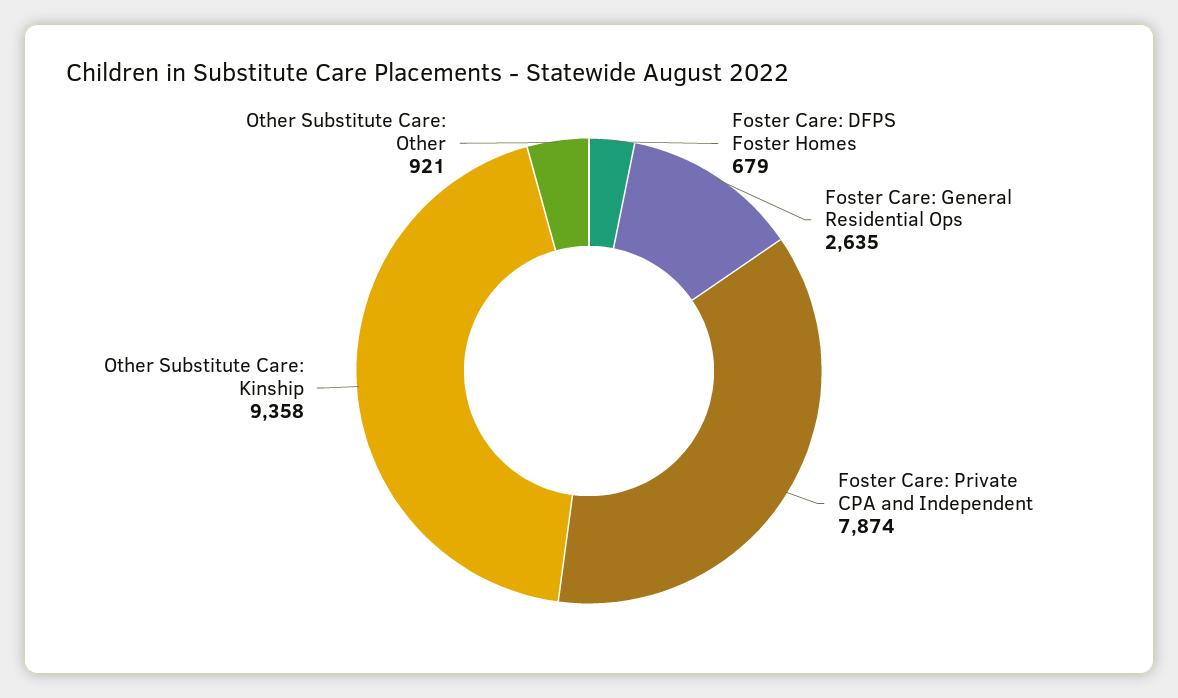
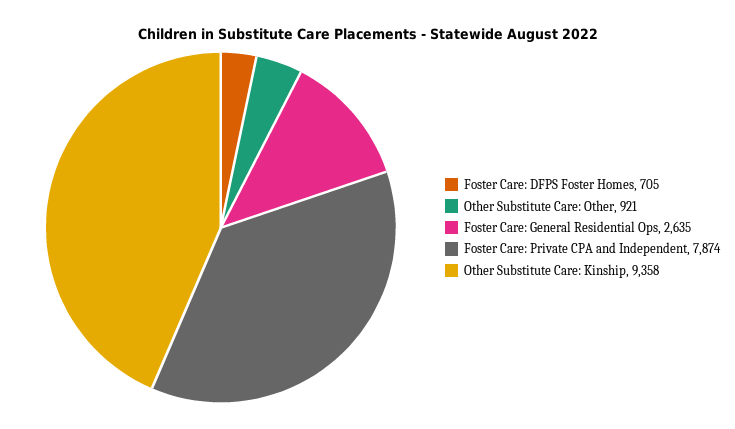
  {
-   "Foster Care: DFPS Foster Homes": 679,
+   "Foster Care: DFPS Foster Homes": 705,
    "Foster Care: General Residential Ops": 2635,
    "Foster Care: Private CPA and Independent": 7874,
    "Other Substitute Care: Kinship": 9358,
    "Other Substitute Care: Other": 921
  }

